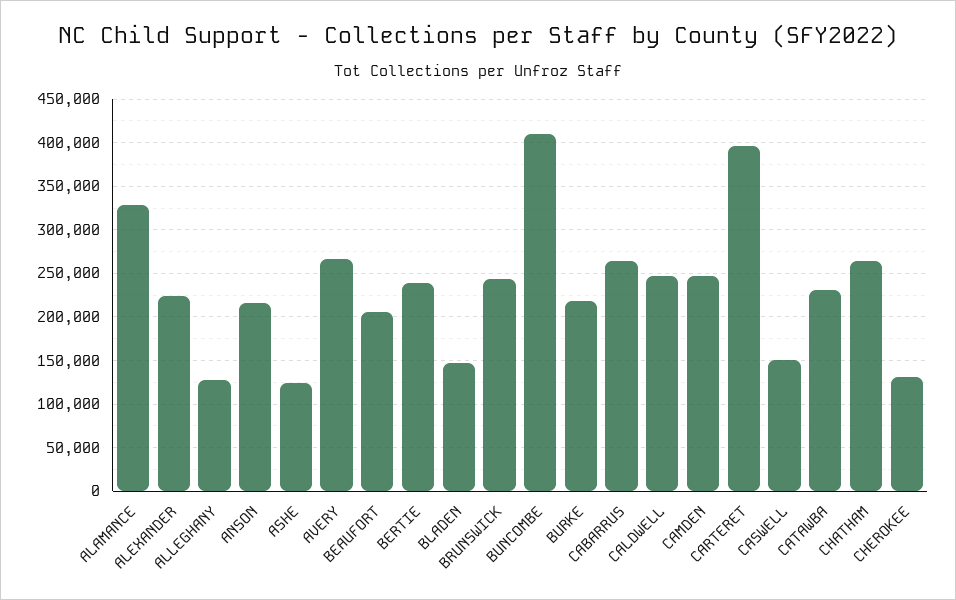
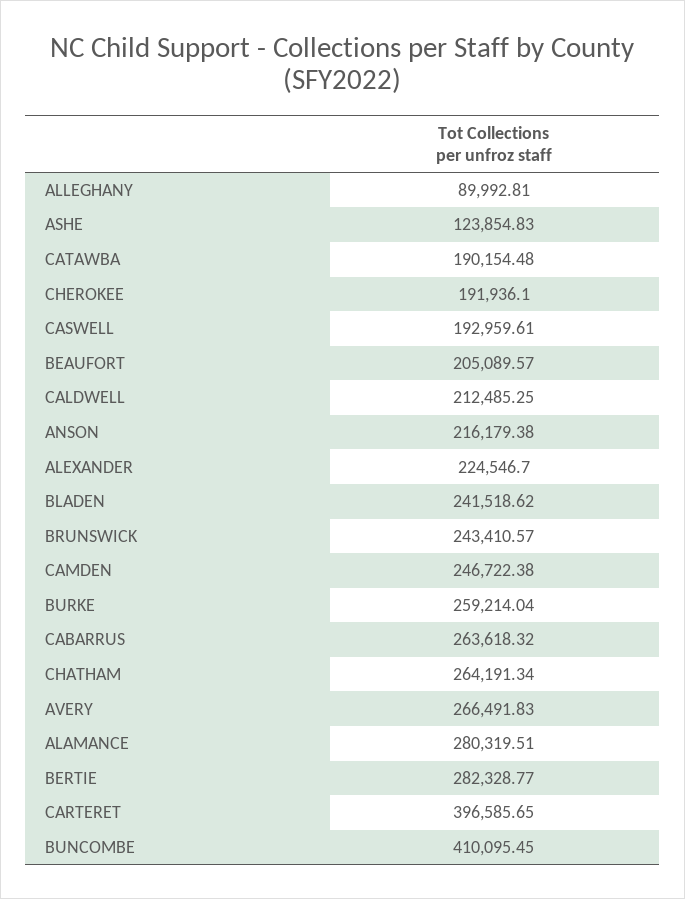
  {
-   "ALAMANCE": 330000,
+   "ALAMANCE": 280319.51,
    "ALEXANDER": 224546.7,
-   "ALLEGHANY": 130000,
+   "ALLEGHANY": 89992.81,
    "ANSON": 216179.38,
    "ASHE": 123854.83,
    "AVERY": 266491.83,
    "BEAUFORT": 205089.57,
-   "BERTIE": 240000,
+   "BERTIE": 282328.77,
-   "BLADEN": 150000,
+   "BLADEN": 241518.62,
    "BRUNSWICK": 243410.57,
    "BUNCOMBE": 410095.45,
-   "BURKE": 220000,
+   "BURKE": 259214.04,
    "CABARRUS": 263618.32,
-   "CALDWELL": 250000,
+   "CALDWELL": 212485.25,
    "CAMDEN": 246722.38,
    "CARTERET": 396585.65,
-   "CASWELL": 150000,
+   "CASWELL": 192959.61,
-   "CATAWBA": 230000,
+   "CATAWBA": 190154.48,
    "CHATHAM": 264191.34,
-   "CHEROKEE": 130000
+   "CHEROKEE": 191936.1
  }

